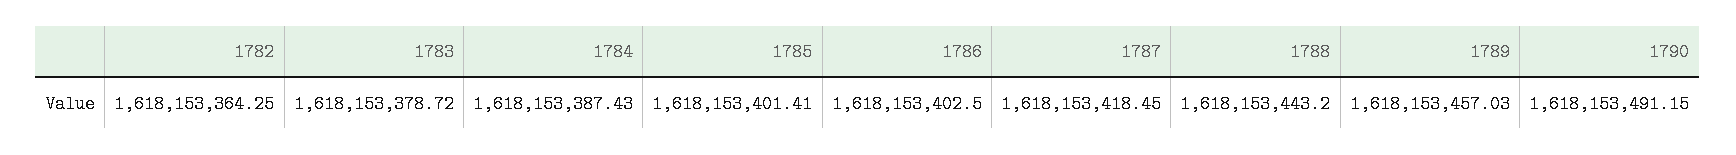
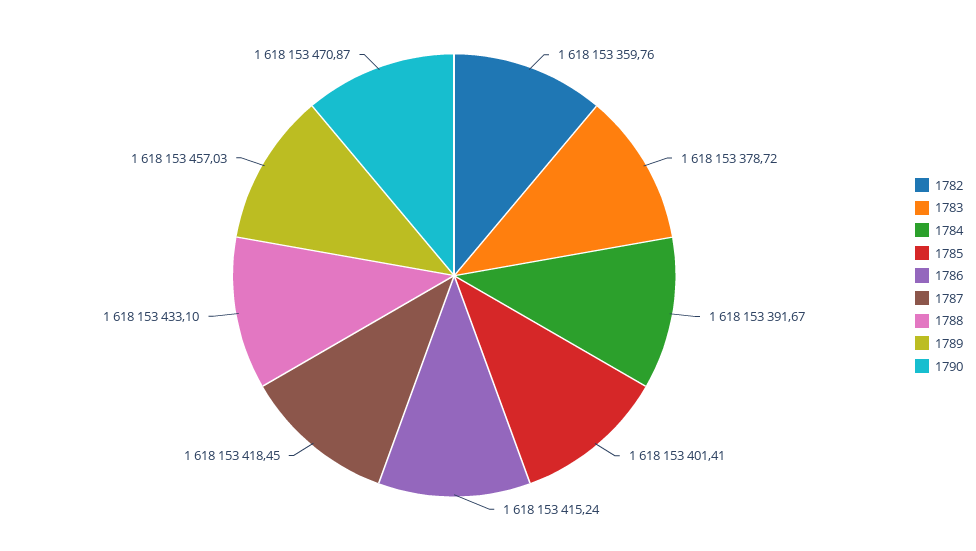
  {
-   "1782": 1618153364.25,
+   "1782": 1618153359.76,
    "1783": 1618153378.72,
-   "1784": 1618153387.43,
+   "1784": 1618153391.67,
    "1785": 1618153401.41,
-   "1786": 1618153402.5,
+   "1786": 1618153415.24,
    "1787": 1618153418.45,
-   "1788": 1618153443.2,
+   "1788": 1618153433.1,
    "1789": 1618153457.03,
-   "1790": 1618153491.15
+   "1790": 1618153470.87
  }

